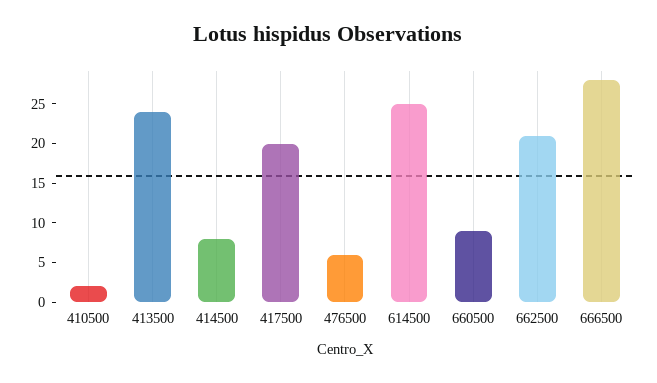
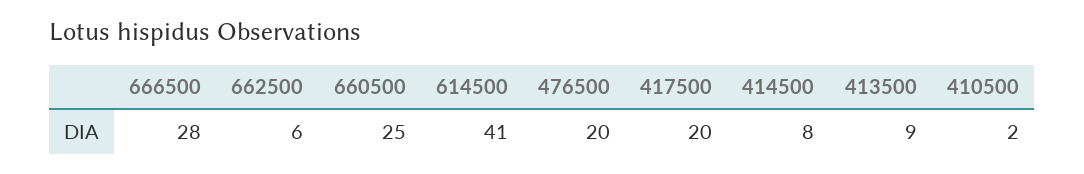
  {
    "410500": 2,
-   "413500": 25,
+   "413500": 9,
    "414500": 8,
    "417500": 20,
-   "476500": 5,
+   "476500": 20,
-   "614500": 25,
+   "614500": 41,
-   "660500": 10,
+   "660500": 25,
-   "662500": 20,
+   "662500": 6,
    "666500": 28
  }

